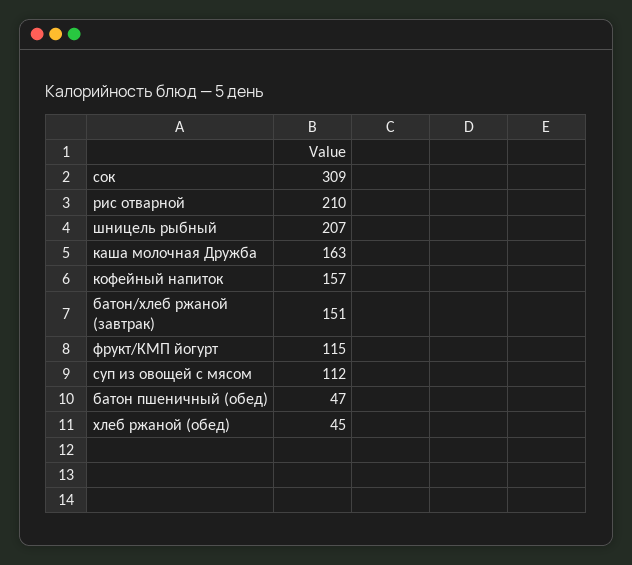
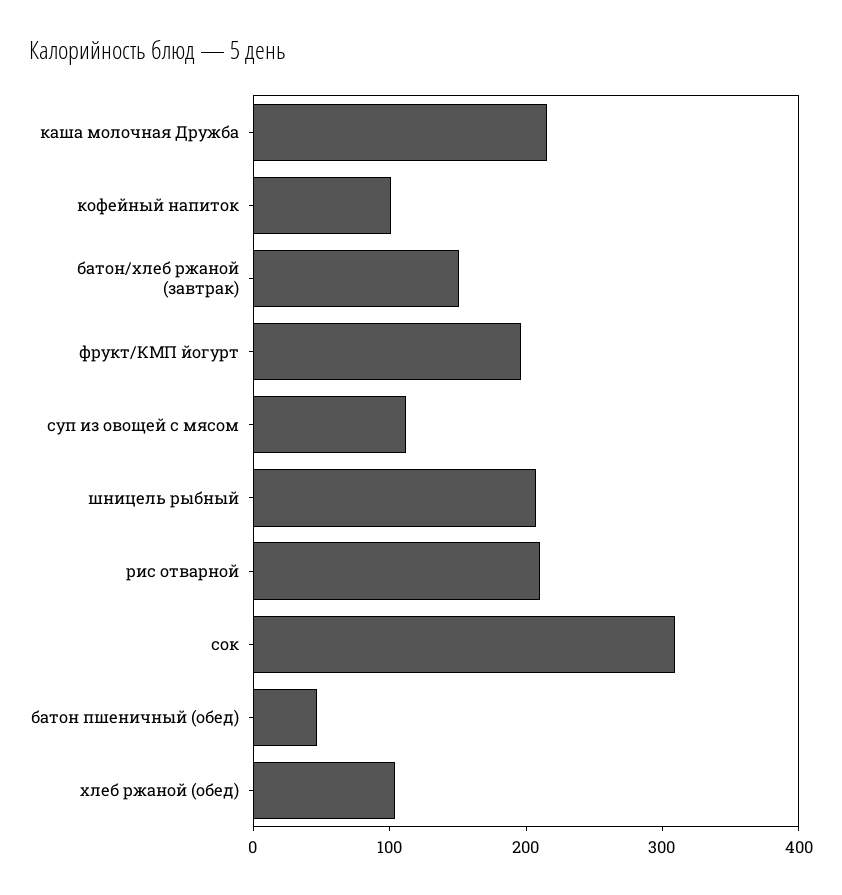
  {
    "сок": 309,
    "рис отварной": 210,
    "шницель рыбный": 207,
-   "каша молочная Дружба": 163,
+   "каша молочная Дружба": 220,
-   "кофейный напиток": 157,
+   "кофейный напиток": 100,
    "батон/хлеб ржаной (завтрак)": 151,
-   "фрукт/КМП йогурт": 115,
+   "фрукт/КМП йогурт": 200,
    "суп из овощей с мясом": 112,
    "батон пшеничный (обед)": 47,
-   "хлеб ржаной (обед)": 45
+   "хлеб ржаной (обед)": 100
  }

